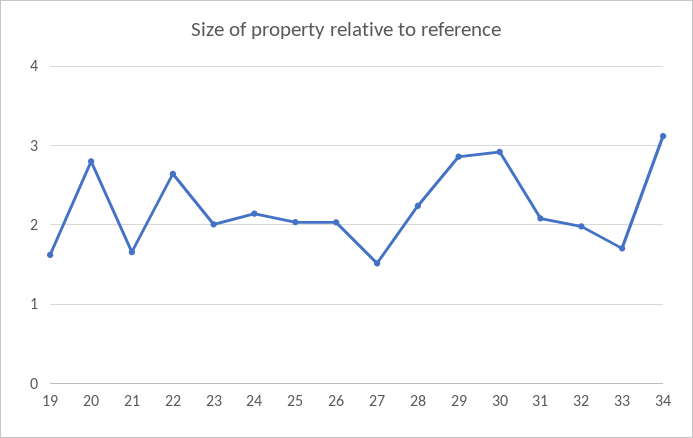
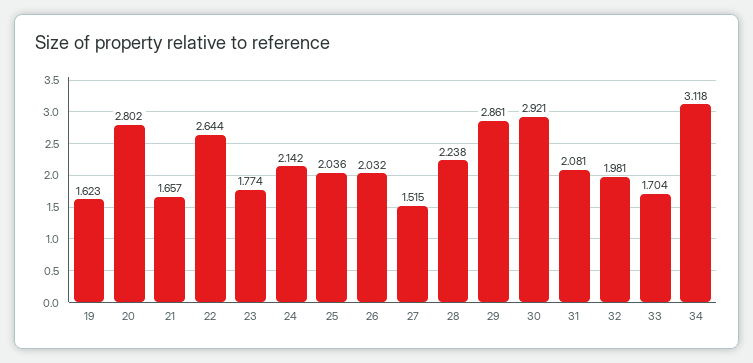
  {
    "19": 1.623,
    "20": 2.802,
    "21": 1.657,
    "22": 2.644,
-   "23": 2,
+   "23": 1.774,
    "24": 2.142,
    "25": 2.036,
    "26": 2.032,
    "27": 1.515,
    "28": 2.238,
    "29": 2.861,
    "30": 2.921,
    "31": 2.081,
    "32": 1.981,
    "33": 1.704,
    "34": 3.118
  }

